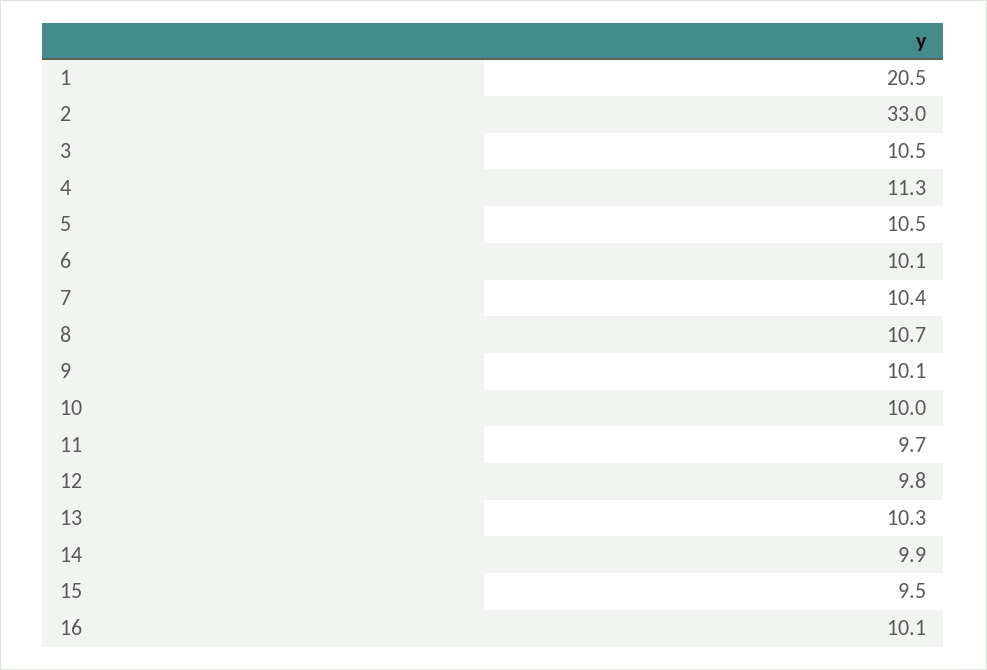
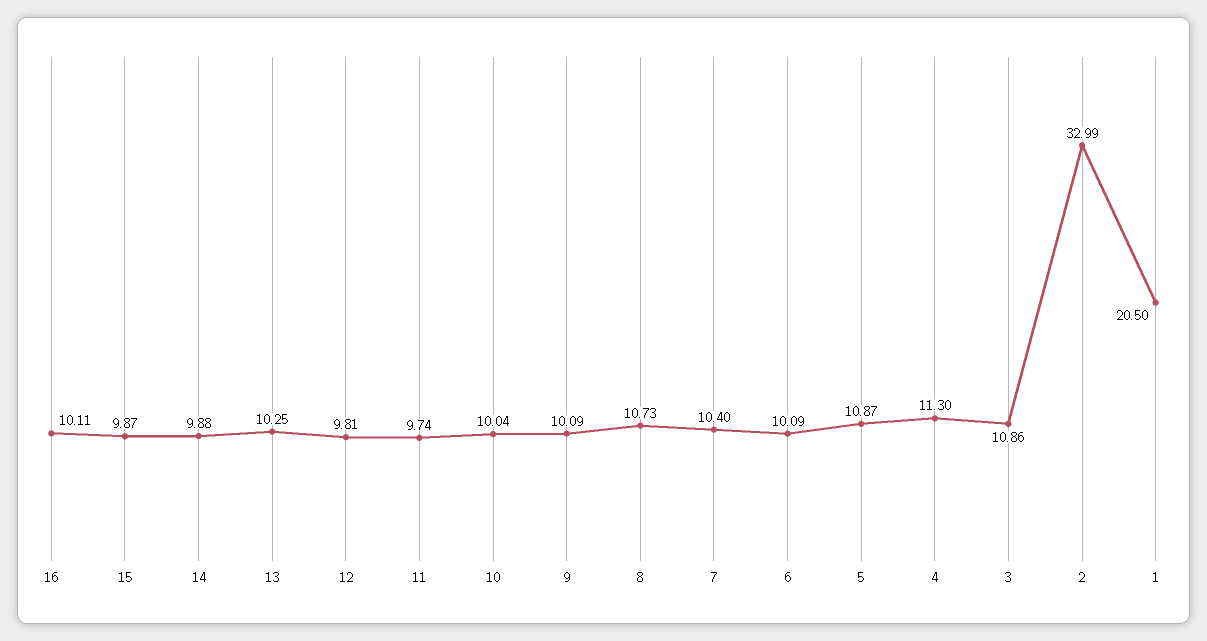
  {
    "1": 20.5,
    "2": 32.99,
-   "3": 10.5,
+   "3": 10.86,
    "4": 11.3,
-   "5": 10.5,
+   "5": 10.87,
    "6": 10.09,
    "7": 10.4,
    "8": 10.73,
    "9": 10.09,
    "10": 10.04,
    "11": 9.74,
    "12": 9.81,
    "13": 10.25,
    "14": 9.88,
-   "15": 9.5,
+   "15": 9.87,
    "16": 10.11
  }

